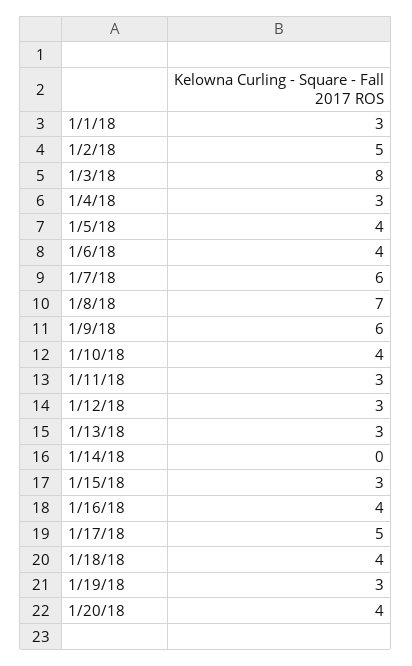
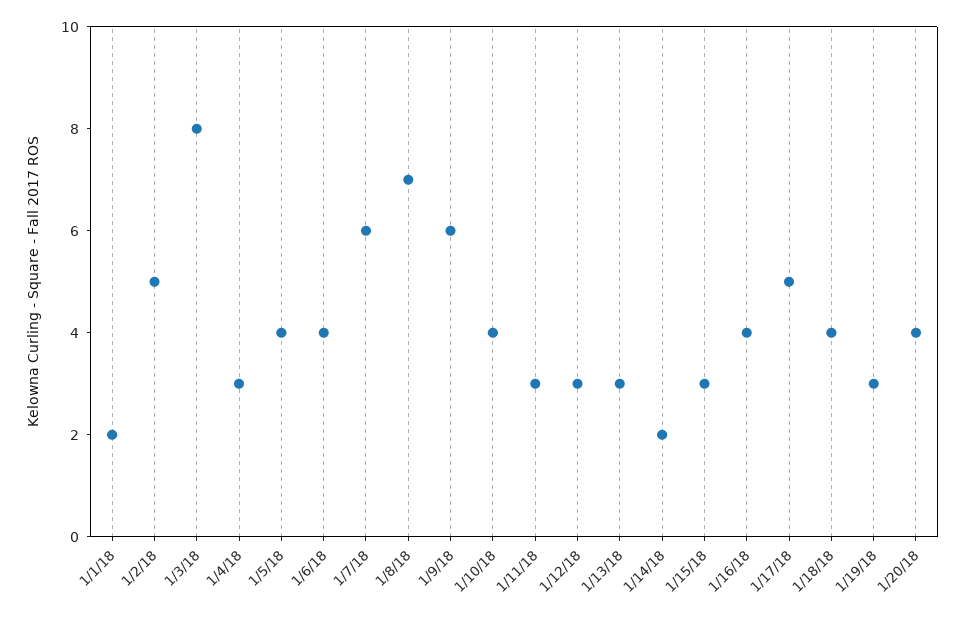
  {
-   "1/1/18": 3,
+   "1/1/18": 2,
    "1/2/18": 5,
    "1/3/18": 8,
    "1/4/18": 3,
    "1/5/18": 4,
    "1/6/18": 4,
    "1/7/18": 6,
    "1/8/18": 7,
    "1/9/18": 6,
    "1/10/18": 4,
    "1/11/18": 3,
    "1/12/18": 3,
    "1/13/18": 3,
-   "1/14/18": 0,
+   "1/14/18": 2,
    "1/15/18": 3,
    "1/16/18": 4,
    "1/17/18": 5,
    "1/18/18": 4,
    "1/19/18": 3,
    "1/20/18": 4
  }

